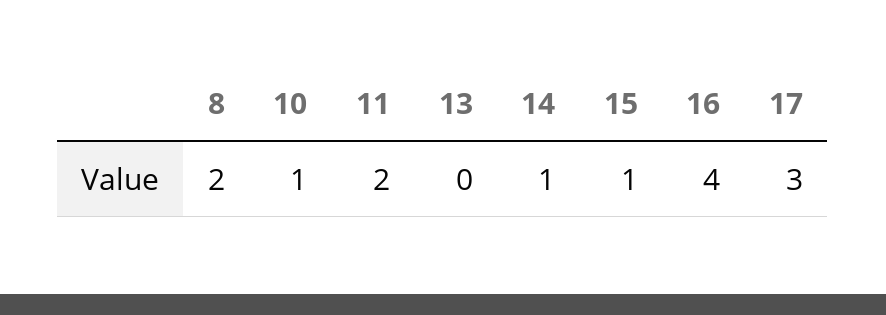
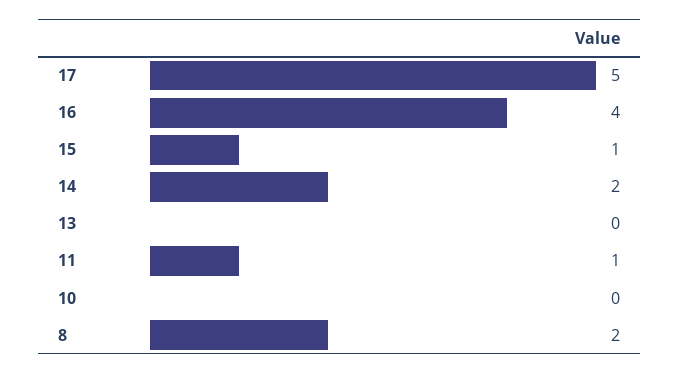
  {
    "8": 2,
-   "10": 1,
+   "10": 0,
-   "11": 2,
+   "11": 1,
    "13": 0,
-   "14": 1,
+   "14": 2,
    "15": 1,
    "16": 4,
-   "17": 3
+   "17": 5
  }

